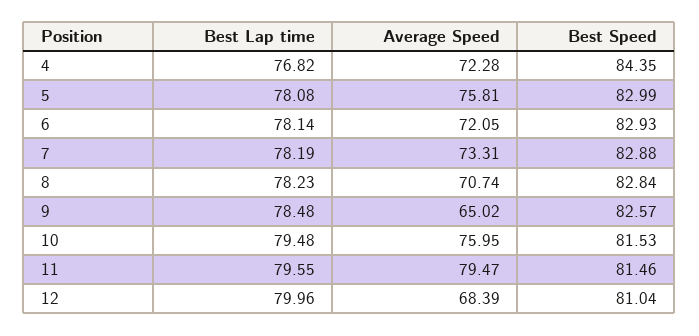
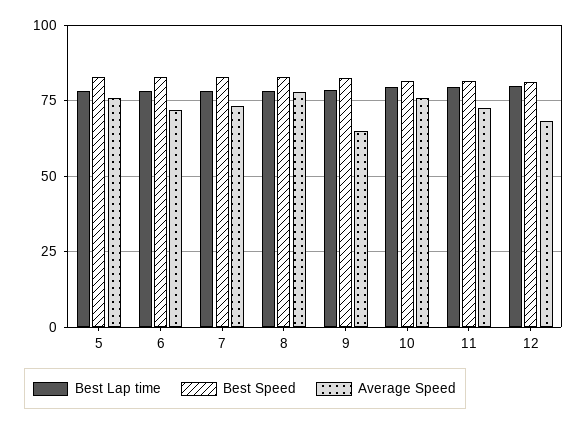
  {
    "Best Lap time": {
-     "4": 76.82,
      "5": 78.08,
      "6": 78.14,
      "7": 78.19,
      "8": 78.23,
      "9": 78.48,
      "10": 79.48,
      "11": 79.55,
      "12": 79.96
    },
    "Average Speed": {
-     "4": 72.28,
      "5": 75.81,
      "6": 72.05,
      "7": 73.31,
-     "8": 70.74,
+     "8": 77.5,
      "9": 65.02,
      "10": 75.95,
-     "11": 79.47,
+     "11": 72.5,
      "12": 68.39
    },
    "Best Speed": {
-     "4": 84.35,
      "5": 82.99,
      "6": 82.93,
      "7": 82.88,
      "8": 82.84,
      "9": 82.57,
      "10": 81.53,
      "11": 81.46,
      "12": 81.04
    }
  }

